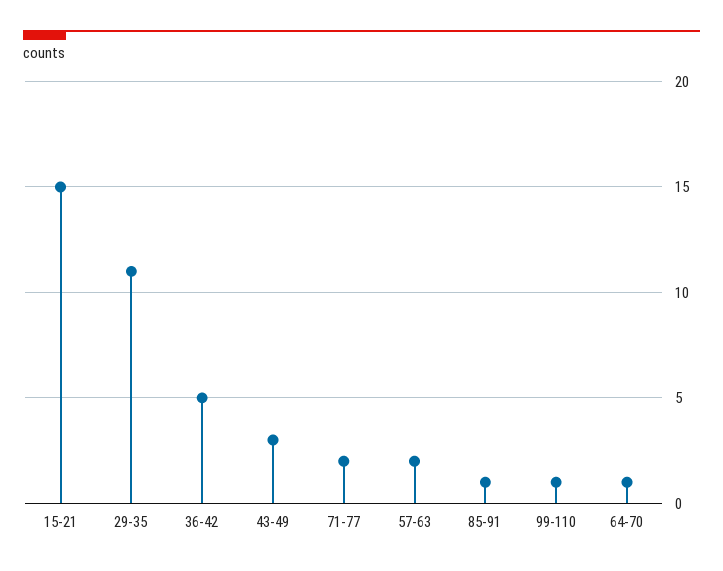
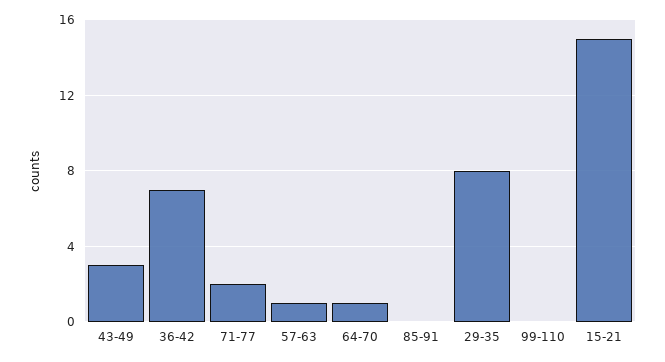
  {
    "15-21": 15,
-   "29-35": 11,
+   "29-35": 8,
-   "36-42": 5,
+   "36-42": 7,
    "43-49": 3,
    "71-77": 2,
-   "57-63": 2,
+   "57-63": 1,
-   "85-91": 1,
+   "85-91": 0,
-   "99-110": 1,
+   "99-110": 0,
    "64-70": 1
  }

